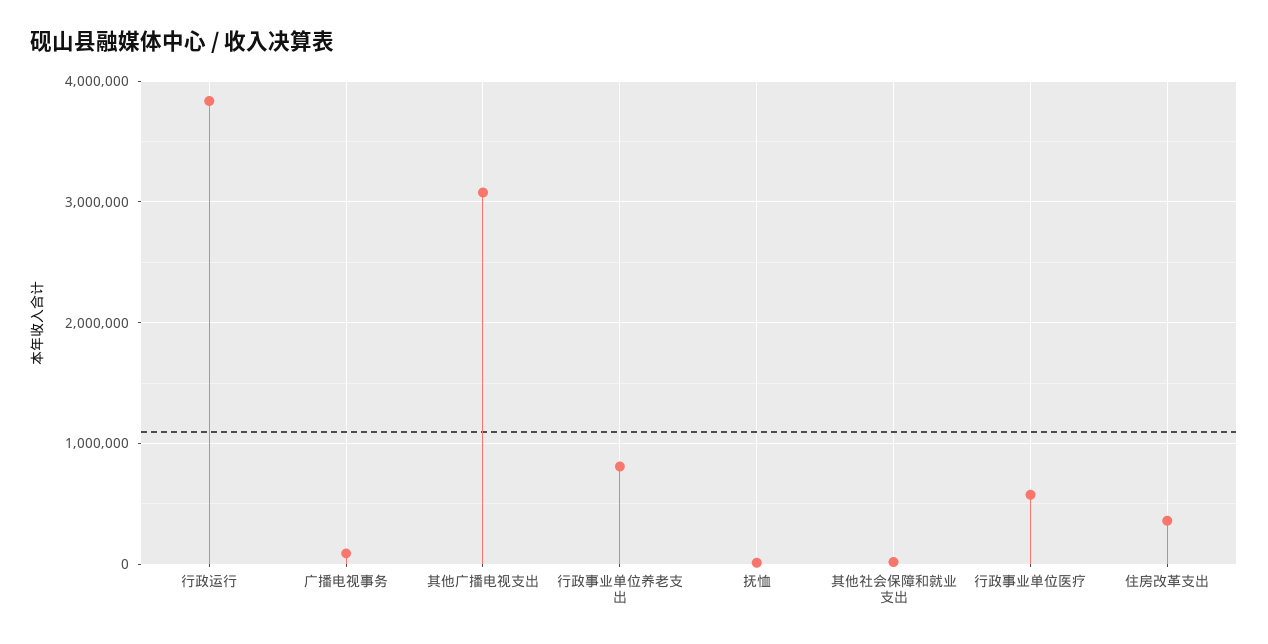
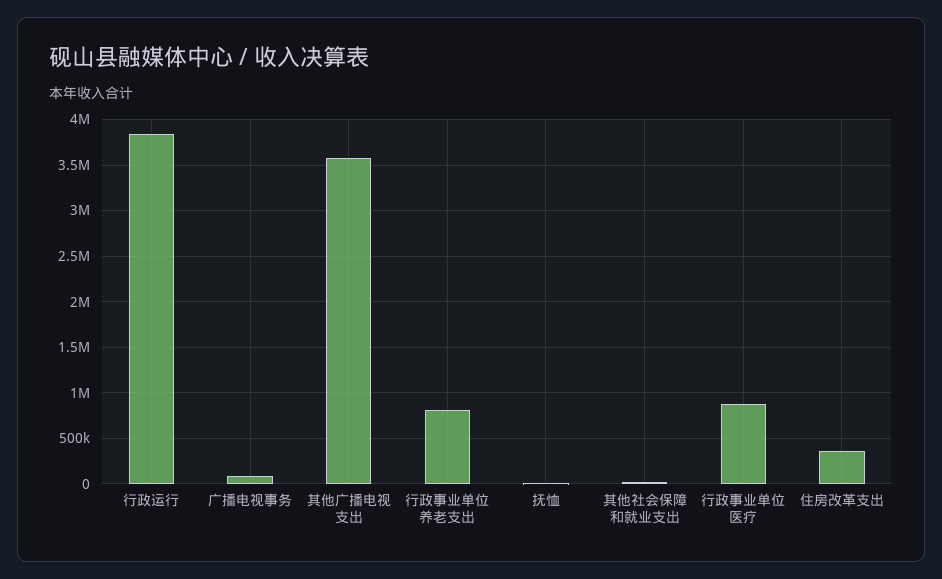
  {
    "行政运行": 3800000,
    "广播电视事务": 100000,
-   "其他广播电视支出": 3100000,
+   "其他广播电视支出": 3600000,
    "行政事业单位养老支出": 800000,
    "抚恤": 0,
    "其他社会保障和就业支出": 0,
-   "行政事业单位医疗": 600000,
+   "行政事业单位医疗": 900000,
    "住房改革支出": 400000
  }

